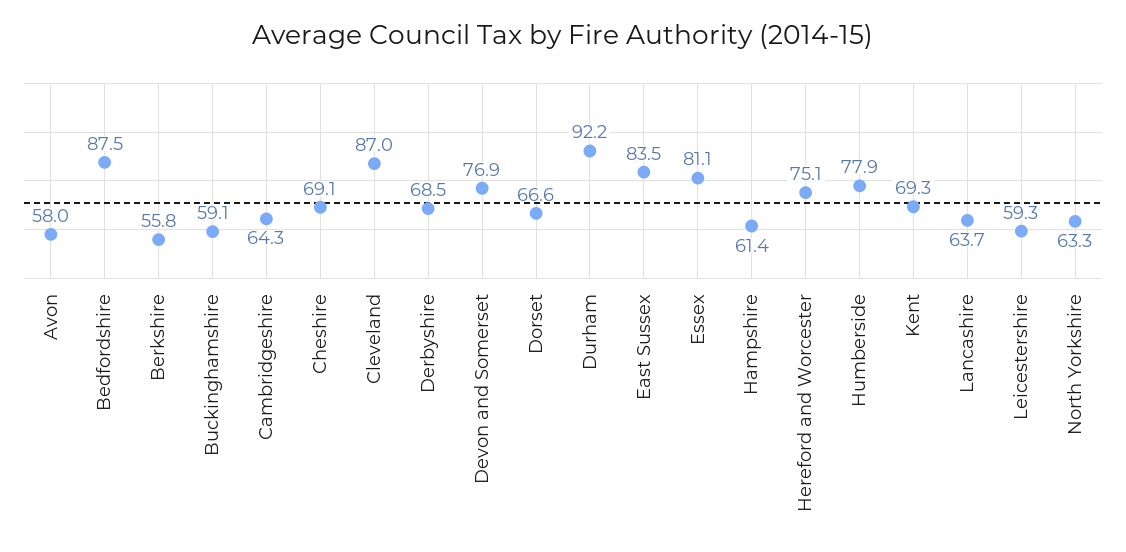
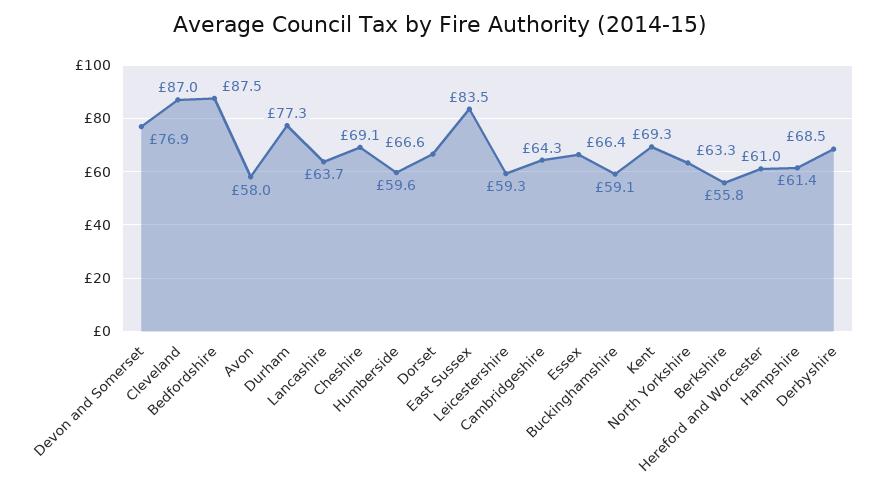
  {
    "Avon": 58,
    "Bedfordshire": 87.5,
    "Berkshire": 55.8,
    "Buckinghamshire": 59.1,
    "Cambridgeshire": 64.3,
    "Cheshire": 69.1,
    "Cleveland": 87,
    "Derbyshire": 68.5,
    "Devon and Somerset": 76.9,
    "Dorset": 66.6,
-   "Durham": 92.2,
+   "Durham": 77.3,
    "East Sussex": 83.5,
-   "Essex": 81.1,
+   "Essex": 66.4,
    "Hampshire": 61.4,
-   "Hereford and Worcester": 75.1,
+   "Hereford and Worcester": 61,
-   "Humberside": 77.9,
+   "Humberside": 59.6,
    "Kent": 69.3,
    "Lancashire": 63.7,
    "Leicestershire": 59.3,
    "North Yorkshire": 63.3
  }

